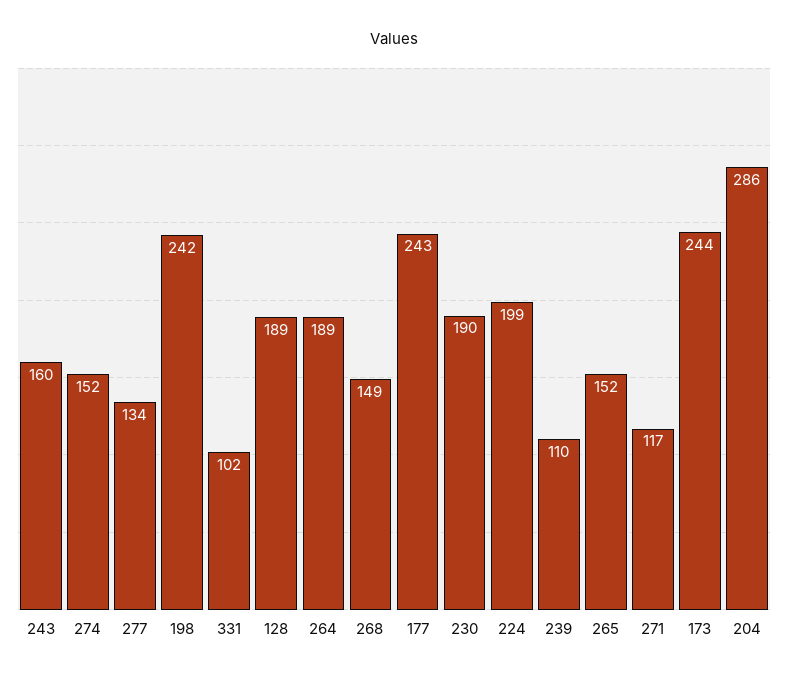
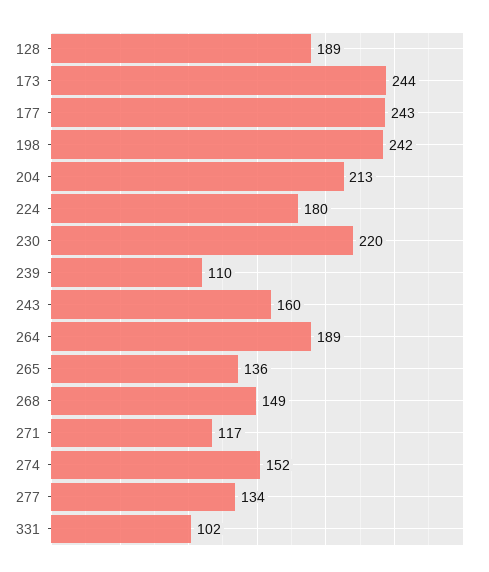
  {
    "243": 160,
    "274": 152,
    "277": 134,
    "198": 242,
    "331": 102,
    "128": 189,
    "264": 189,
    "268": 149,
    "177": 243,
-   "230": 190,
+   "230": 220,
-   "224": 199,
+   "224": 180,
    "239": 110,
-   "265": 152,
+   "265": 136,
    "271": 117,
    "173": 244,
-   "204": 286
+   "204": 213
  }

